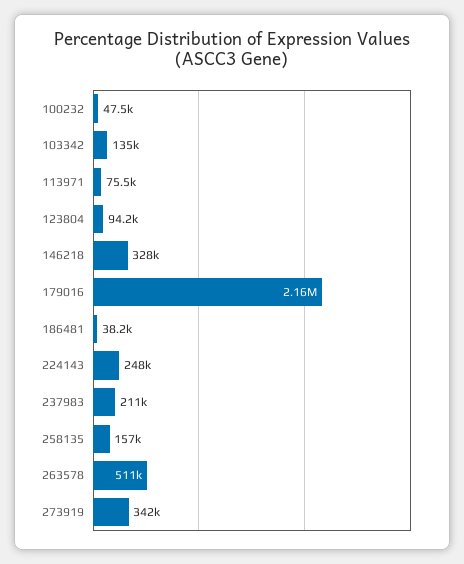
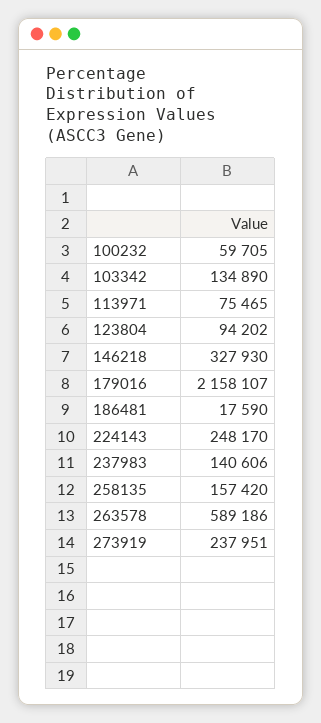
  {
-   "100232": 47500,
+   "100232": 59705,
    "103342": 134890,
    "113971": 75465,
    "123804": 94202,
    "146218": 327930,
    "179016": 2158107,
-   "186481": 38200,
+   "186481": 17590,
    "224143": 248170,
-   "237983": 211000,
+   "237983": 140606,
    "258135": 157420,
-   "263578": 511000,
+   "263578": 589186,
-   "273919": 342000
+   "273919": 237951
  }

